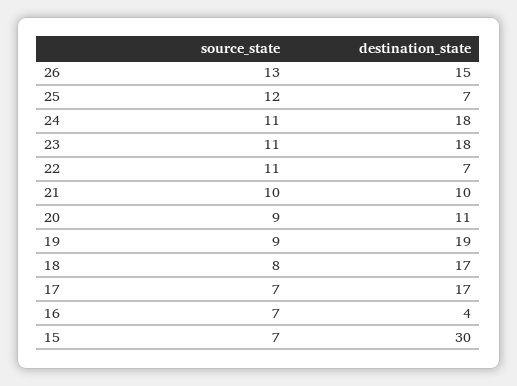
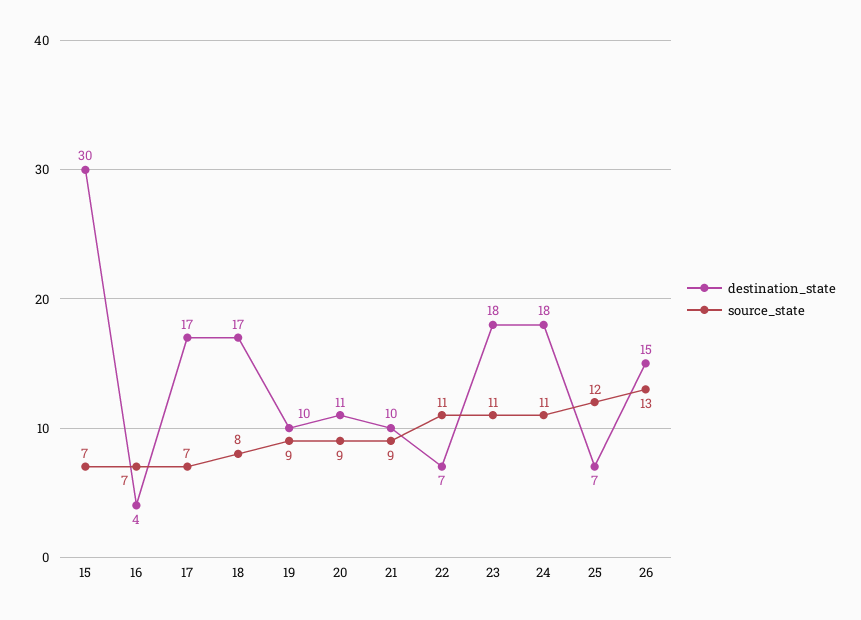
  {
    "source_state": {
      "26": 13,
      "25": 12,
      "24": 11,
      "23": 11,
      "22": 11,
-     "21": 10,
+     "21": 9,
      "20": 9,
      "19": 9,
      "18": 8,
      "17": 7,
      "16": 7,
      "15": 7
    },
    "destination_state": {
      "26": 15,
      "25": 7,
      "24": 18,
      "23": 18,
      "22": 7,
      "21": 10,
      "20": 11,
-     "19": 19,
+     "19": 10,
      "18": 17,
      "17": 17,
      "16": 4,
      "15": 30
    }
  }

